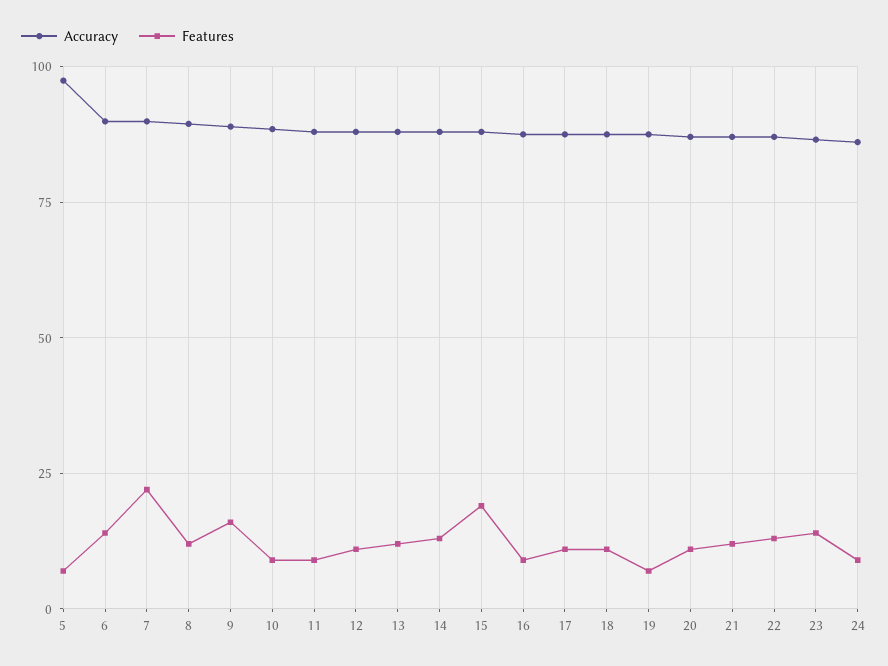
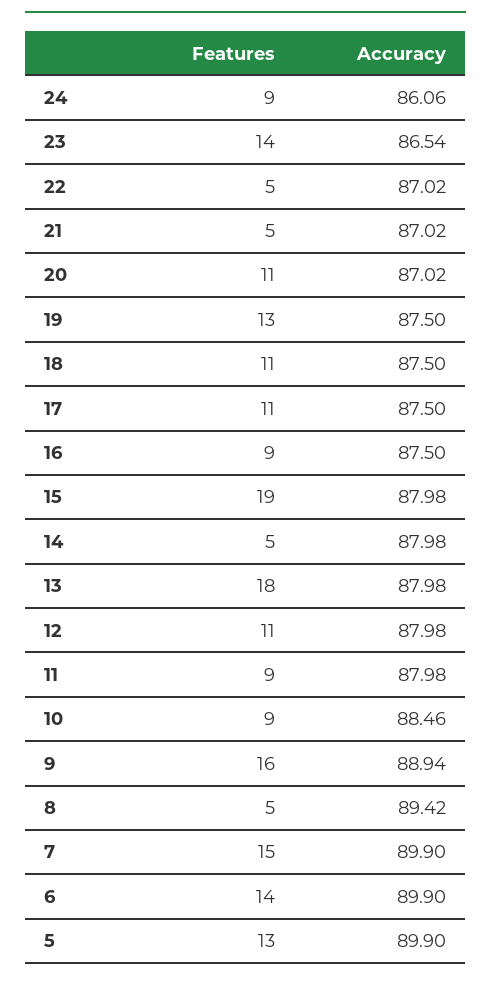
  {
    "Accuracy": {
-     "5": 97.5,
+     "5": 89.9,
      "6": 89.9,
      "7": 89.9,
      "8": 89.42,
      "9": 88.94,
      "10": 88.46,
      "11": 87.98,
      "12": 87.98,
      "13": 87.98,
      "14": 87.98,
      "15": 87.98,
      "16": 87.5,
      "17": 87.5,
      "18": 87.5,
      "19": 87.5,
      "20": 87.02,
      "21": 87.02,
      "22": 87.02,
      "23": 86.54,
      "24": 86.06
    },
    "Features": {
-     "5": 7.5,
+     "5": 13,
      "6": 14,
-     "7": 22.5,
+     "7": 15,
-     "8": 12.5,
+     "8": 5,
      "9": 16,
      "10": 9,
      "11": 9,
      "12": 11,
-     "13": 12.5,
+     "13": 18,
-     "14": 12.5,
+     "14": 5,
      "15": 19,
      "16": 9,
      "17": 11,
      "18": 11,
-     "19": 7.5,
+     "19": 13,
      "20": 11,
-     "21": 12.5,
+     "21": 5,
-     "22": 12.5,
+     "22": 5,
      "23": 14,
      "24": 9
    }
  }

